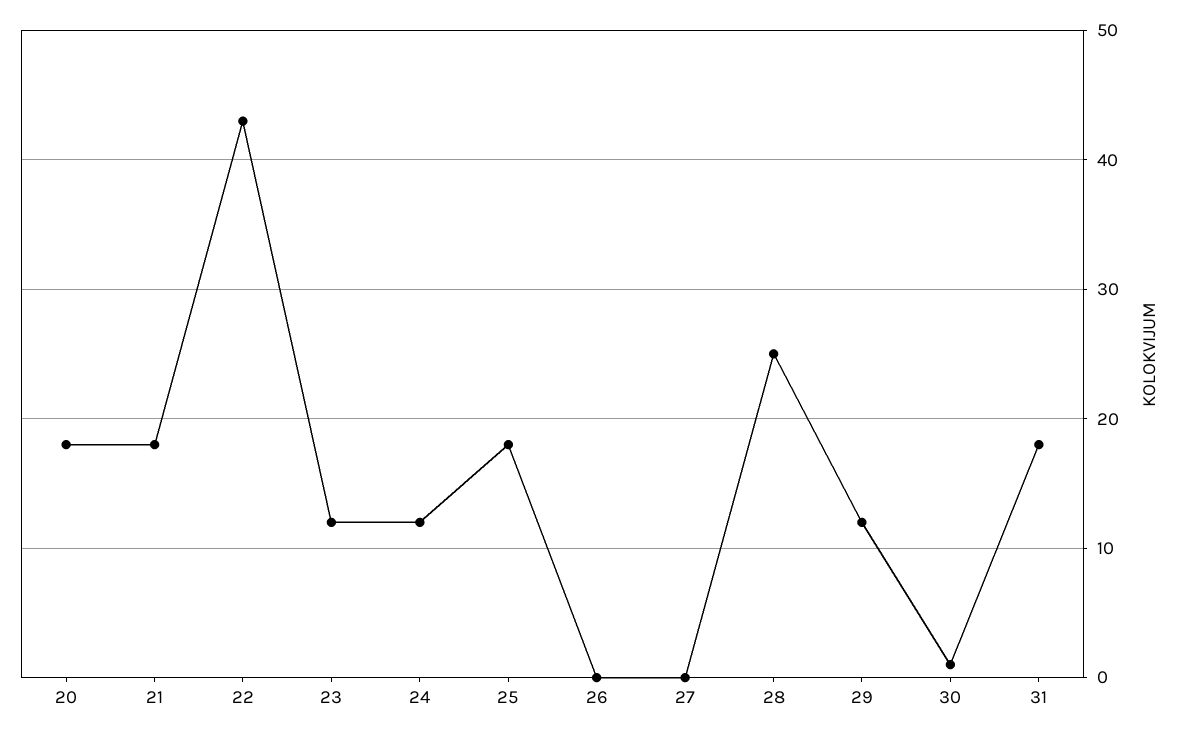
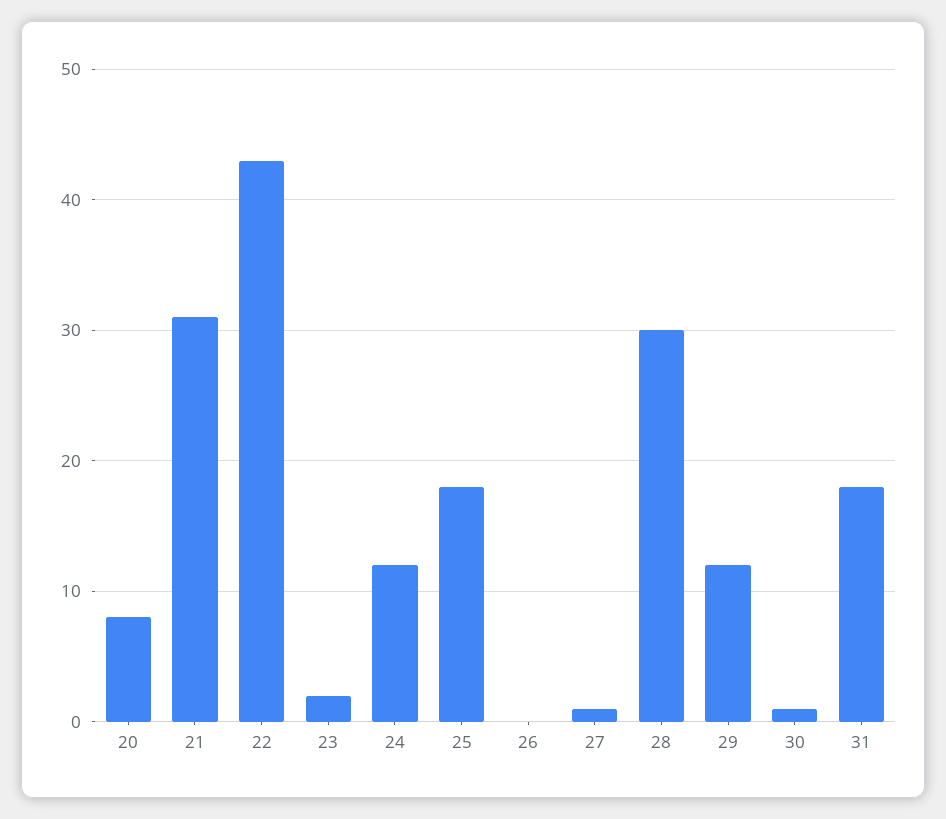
  {
-   "20": 18,
+   "20": 8,
-   "21": 18,
+   "21": 31,
    "22": 43,
-   "23": 12,
+   "23": 2,
    "24": 12,
    "25": 18,
    "26": 0,
-   "27": 0,
+   "27": 1,
-   "28": 25,
+   "28": 30,
    "29": 12,
    "30": 1,
    "31": 18
  }

